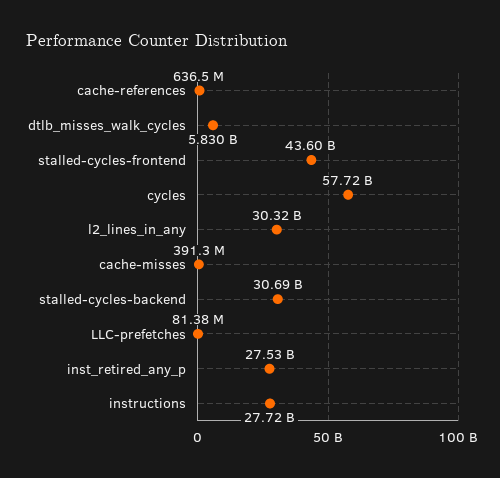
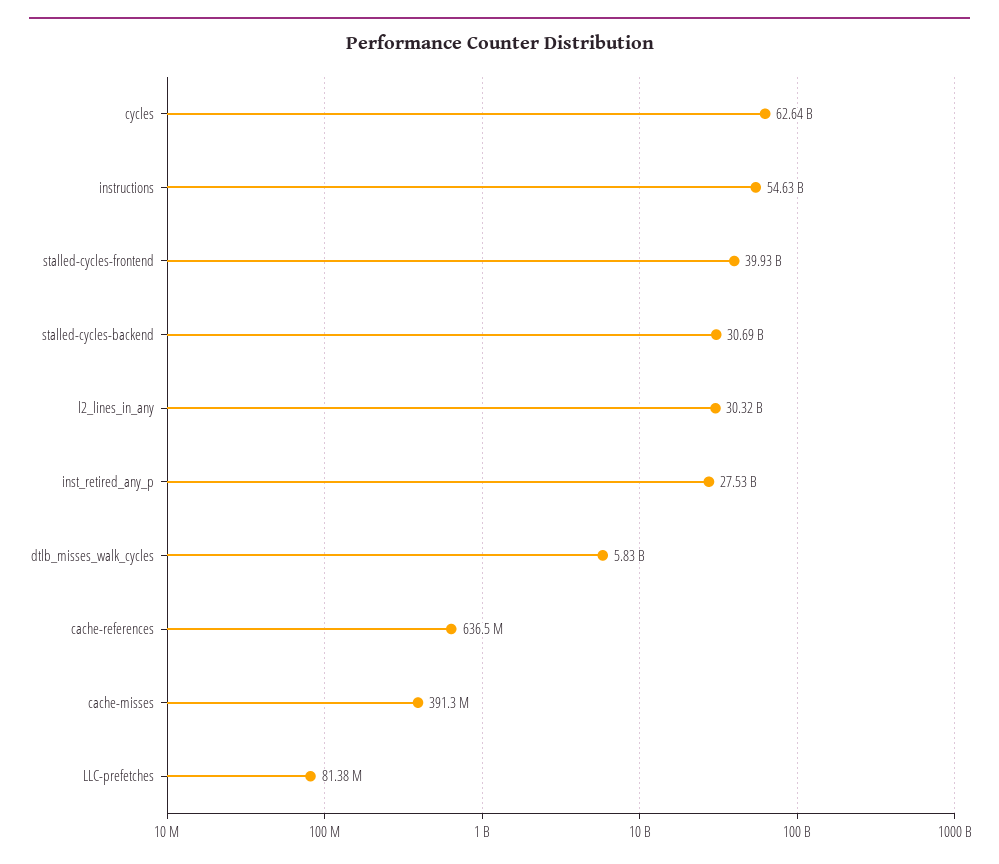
  {
    "cache-references": 636500000,
    "dtlb_misses_walk_cycles": 5830000000,
-   "stalled-cycles-frontend": 43600000000,
+   "stalled-cycles-frontend": 39930000000,
-   "cycles": 57720000000,
+   "cycles": 62640000000,
    "l2_lines_in_any": 30320000000,
    "cache-misses": 391300000,
    "stalled-cycles-backend": 30690000000,
    "LLC-prefetches": 81380000,
    "inst_retired_any_p": 27530000000,
-   "instructions": 27720000000
+   "instructions": 54630000000
  }

